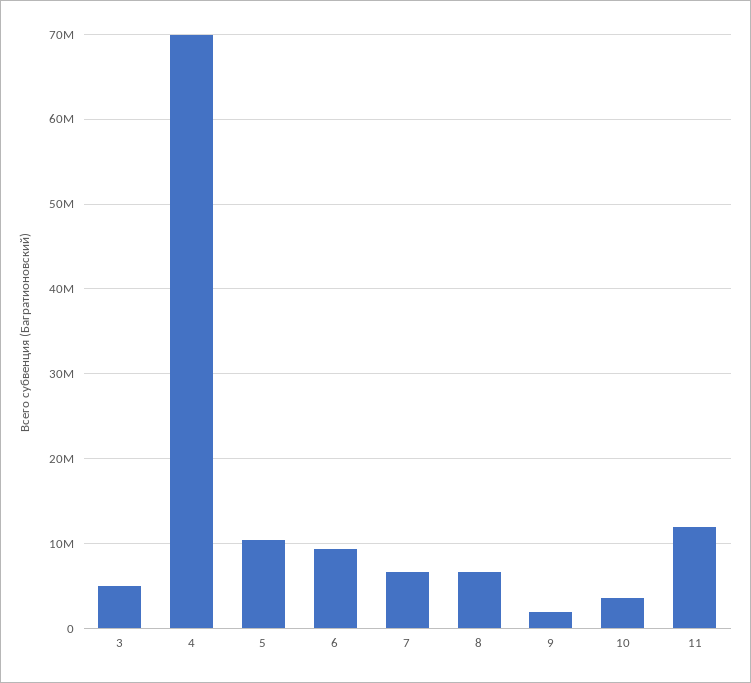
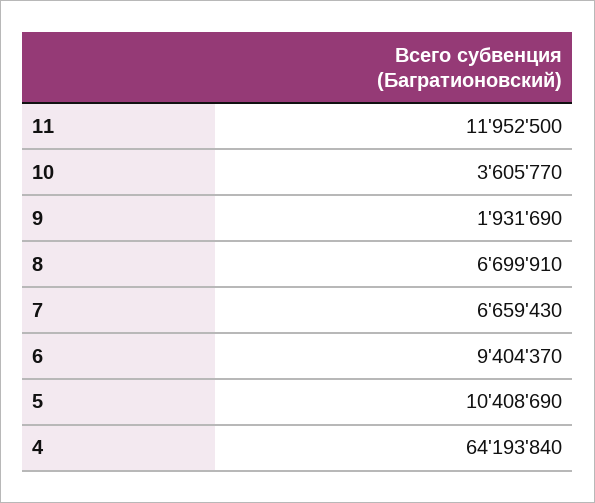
  {
-   "3": 5000000,
-   "4": 70000000,
+   "4": 64193840,
    "5": 10408690,
    "6": 9404370,
    "7": 6659430,
    "8": 6699910,
    "9": 1931690,
    "10": 3605770,
    "11": 11952500
  }

